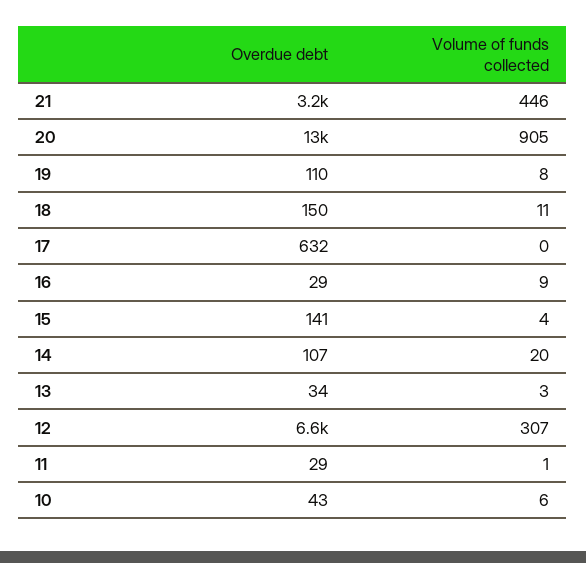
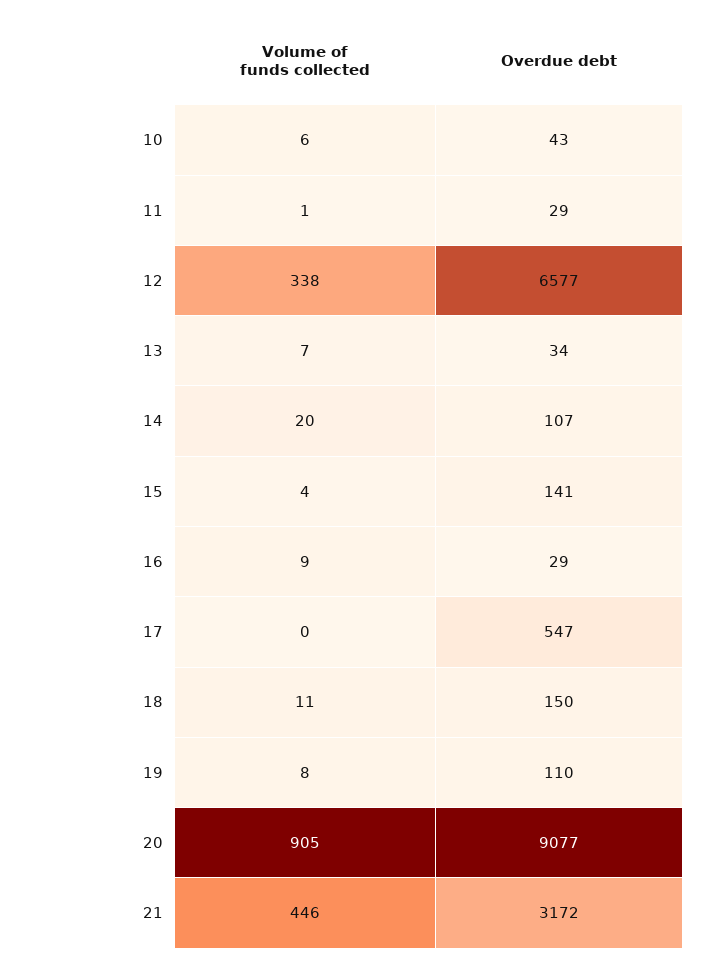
  {
    "Overdue debt": {
      "21": 3172,
-     "20": 13000,
+     "20": 9077,
      "19": 110,
      "18": 150,
-     "17": 632,
+     "17": 547,
      "16": 29,
      "15": 141,
      "14": 107,
      "13": 34,
      "12": 6577,
      "11": 29,
      "10": 43
    },
    "Volume of funds collected": {
      "21": 446,
      "20": 905,
      "19": 8,
      "18": 11,
      "17": 0,
      "16": 9,
      "15": 4,
      "14": 20,
-     "13": 3,
+     "13": 7,
-     "12": 307,
+     "12": 338,
      "11": 1,
      "10": 6
    }
  }

